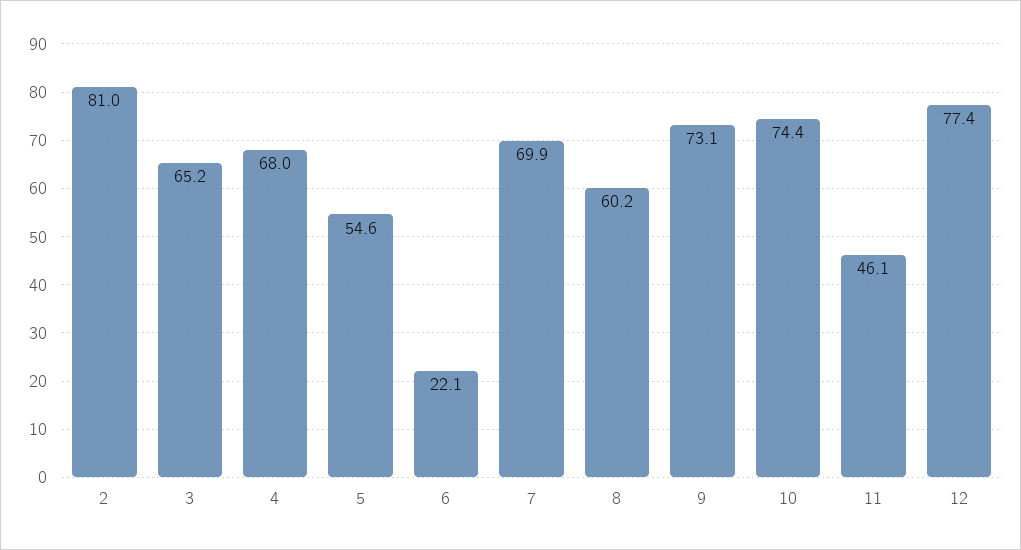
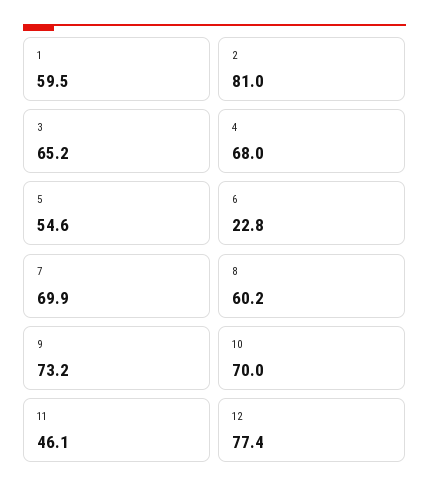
  {
    "2": 81,
    "3": 65.2,
    "4": 68,
    "5": 54.6,
-   "6": 22.1,
+   "6": 22.8,
    "7": 69.9,
    "8": 60.2,
-   "9": 73.1,
+   "9": 73.2,
-   "10": 74.4,
+   "10": 70,
    "11": 46.1,
-   "12": 77.4
+   "12": 77.4,
+   "1": 59.5
  }

